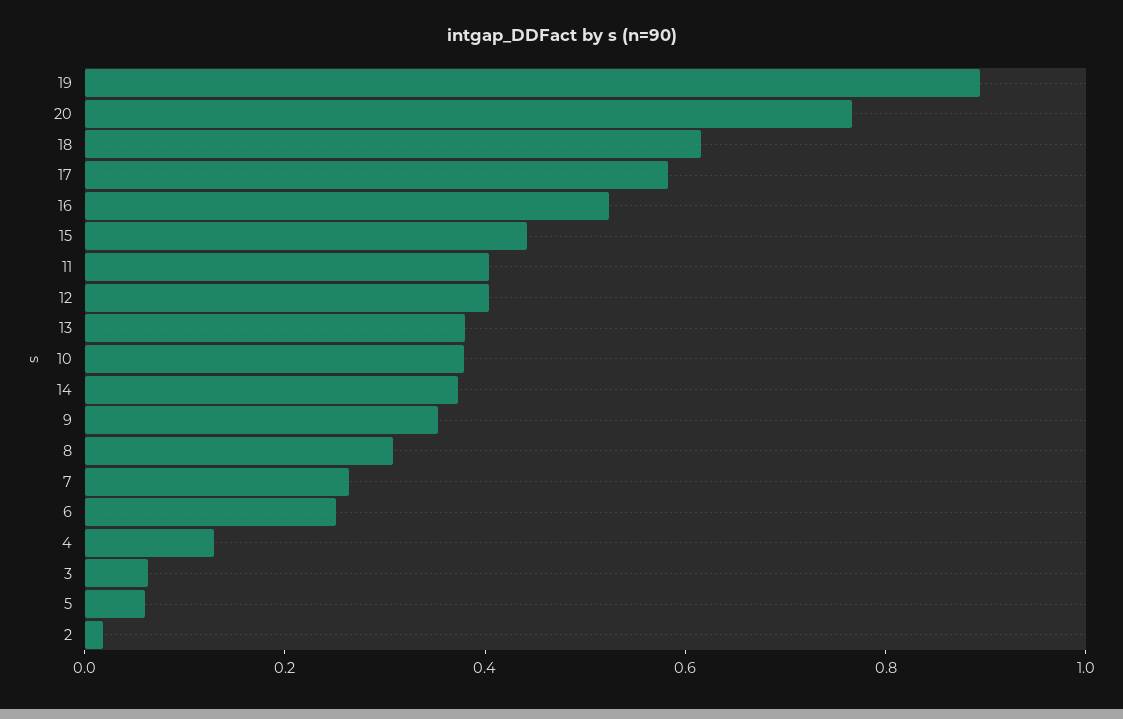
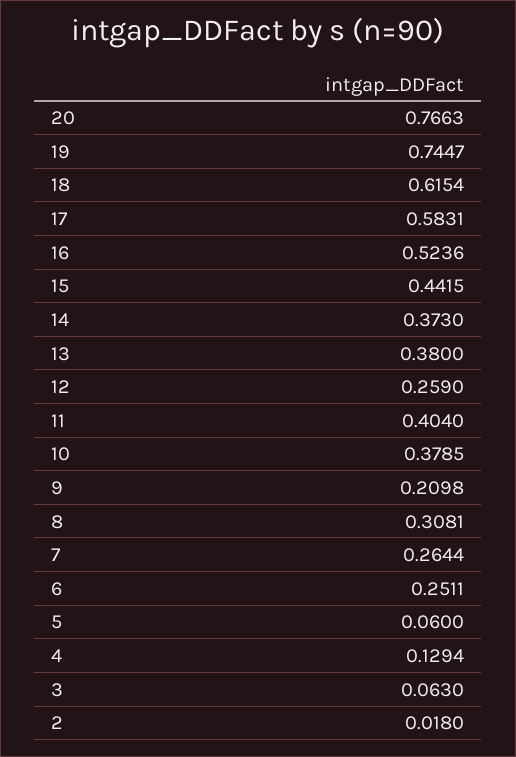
  {
-   "19": 0.9,
+   "19": 0.7447,
    "20": 0.7663,
    "18": 0.6154,
    "17": 0.5831,
    "16": 0.5236,
    "15": 0.4415,
    "11": 0.404,
-   "12": 0.4,
+   "12": 0.259,
    "13": 0.38,
    "10": 0.3785,
    "14": 0.373,
-   "9": 0.35,
+   "9": 0.2098,
    "8": 0.3081,
    "7": 0.2644,
    "6": 0.2511,
    "4": 0.1294,
    "3": 0.063,
    "5": 0.06,
    "2": 0.018
  }

